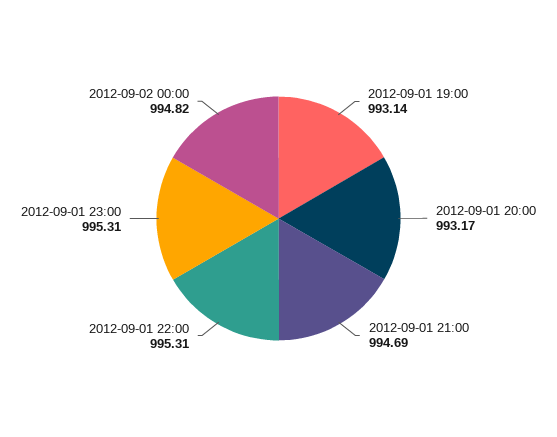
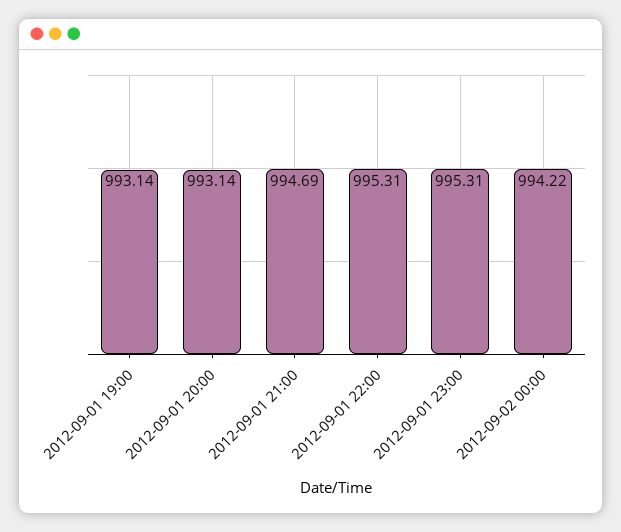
  {
    "2012-09-01 19:00": 993.14,
-   "2012-09-01 20:00": 993.17,
+   "2012-09-01 20:00": 993.14,
    "2012-09-01 21:00": 994.69,
    "2012-09-01 22:00": 995.31,
    "2012-09-01 23:00": 995.31,
-   "2012-09-02 00:00": 994.82
+   "2012-09-02 00:00": 994.22
  }

